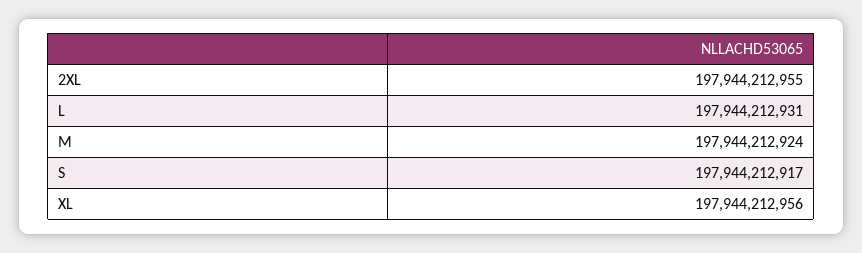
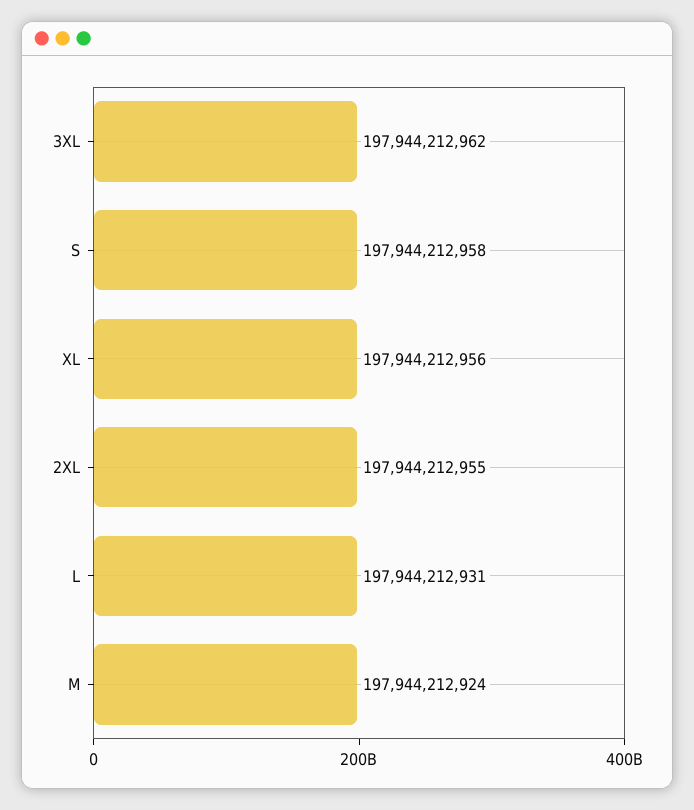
  {
    "2XL": 197944212955,
    "L": 197944212931,
    "M": 197944212924,
-   "S": 197944212917,
+   "S": 197944212958,
-   "XL": 197944212956
+   "XL": 197944212956,
+   "3XL": 197944212962
  }

